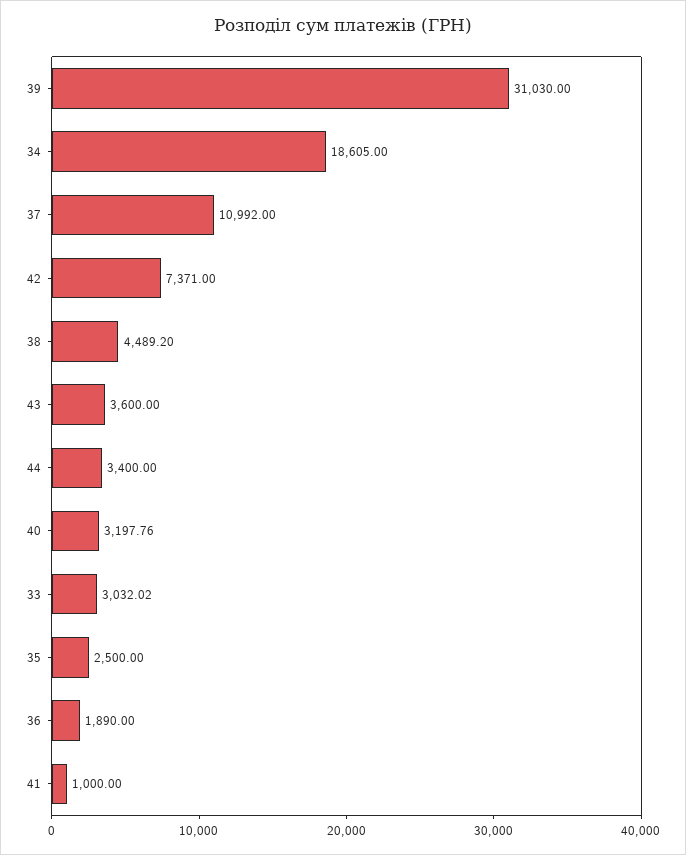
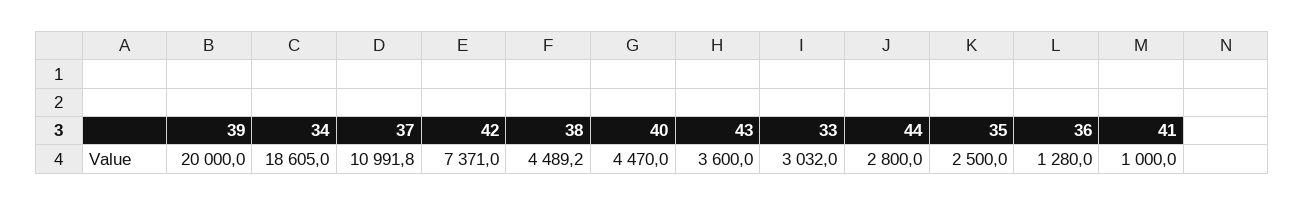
  {
-   "39": 31030,
+   "39": 20000,
    "34": 18605,
-   "37": 10992,
+   "37": 10991.8,
    "42": 7371,
    "38": 4489.2,
    "43": 3600,
-   "44": 3400,
+   "44": 2800,
-   "40": 3197.76,
+   "40": 4470,
-   "33": 3032.02,
+   "33": 3032,
    "35": 2500,
-   "36": 1890,
+   "36": 1280,
    "41": 1000
  }

